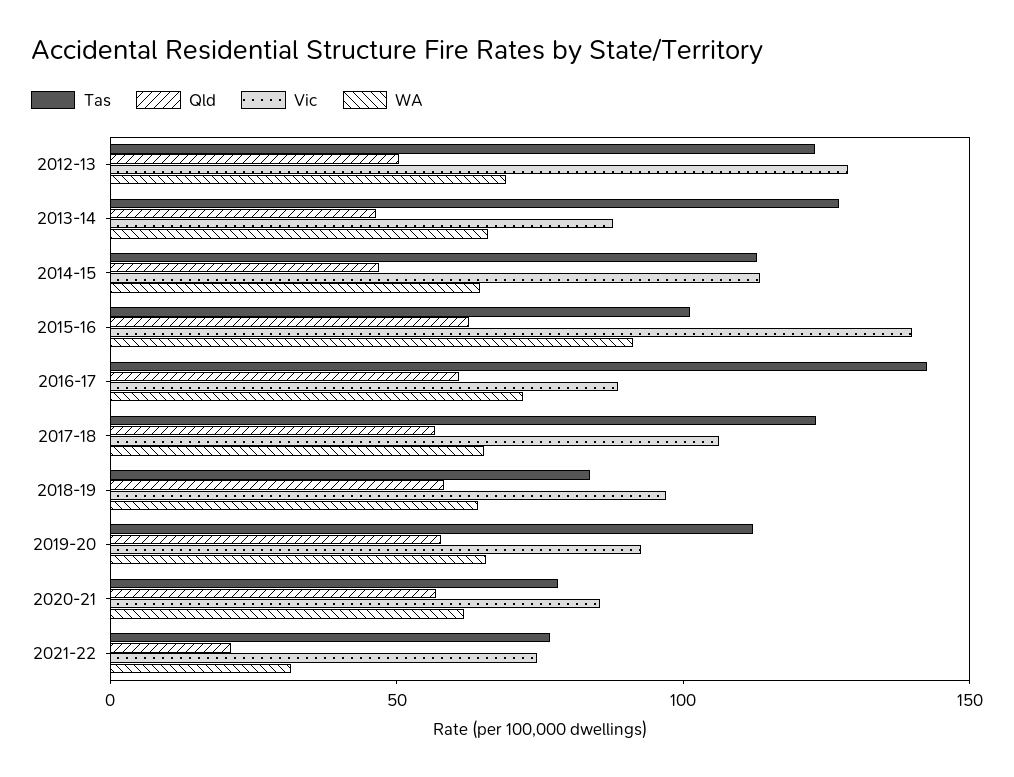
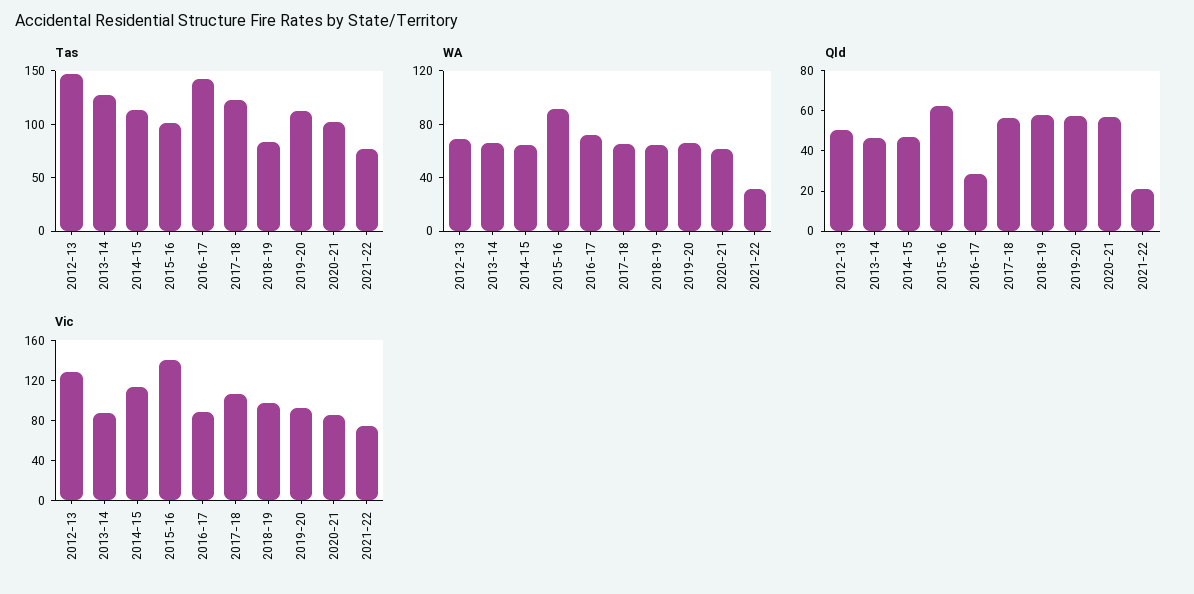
  {
    "Tas": {
-     "2012-13": 120,
+     "2012-13": 150,
      "2013-14": 130,
      "2014-15": 110,
      "2015-16": 100,
      "2016-17": 140,
      "2017-18": 120,
      "2018-19": 80,
      "2019-20": 110,
-     "2020-21": 80,
+     "2020-21": 100,
      "2021-22": 80
    },
    "Qld": {
      "2012-13": 50,
      "2013-14": 45,
      "2014-15": 45,
      "2015-16": 65,
-     "2016-17": 60,
+     "2016-17": 30,
      "2017-18": 55,
      "2018-19": 60,
      "2019-20": 60,
      "2020-21": 55,
      "2021-22": 20
    },
    "Vic": {
      "2012-13": 130,
      "2013-14": 90,
      "2014-15": 110,
      "2015-16": 140,
      "2016-17": 90,
      "2017-18": 110,
      "2018-19": 100,
      "2019-20": 90,
      "2020-21": 90,
      "2021-22": 70
    },
    "WA": {
      "2012-13": 70,
      "2013-14": 70,
      "2014-15": 60,
      "2015-16": 90,
      "2016-17": 70,
      "2017-18": 70,
      "2018-19": 60,
      "2019-20": 70,
      "2020-21": 60,
      "2021-22": 30
    }
  }

